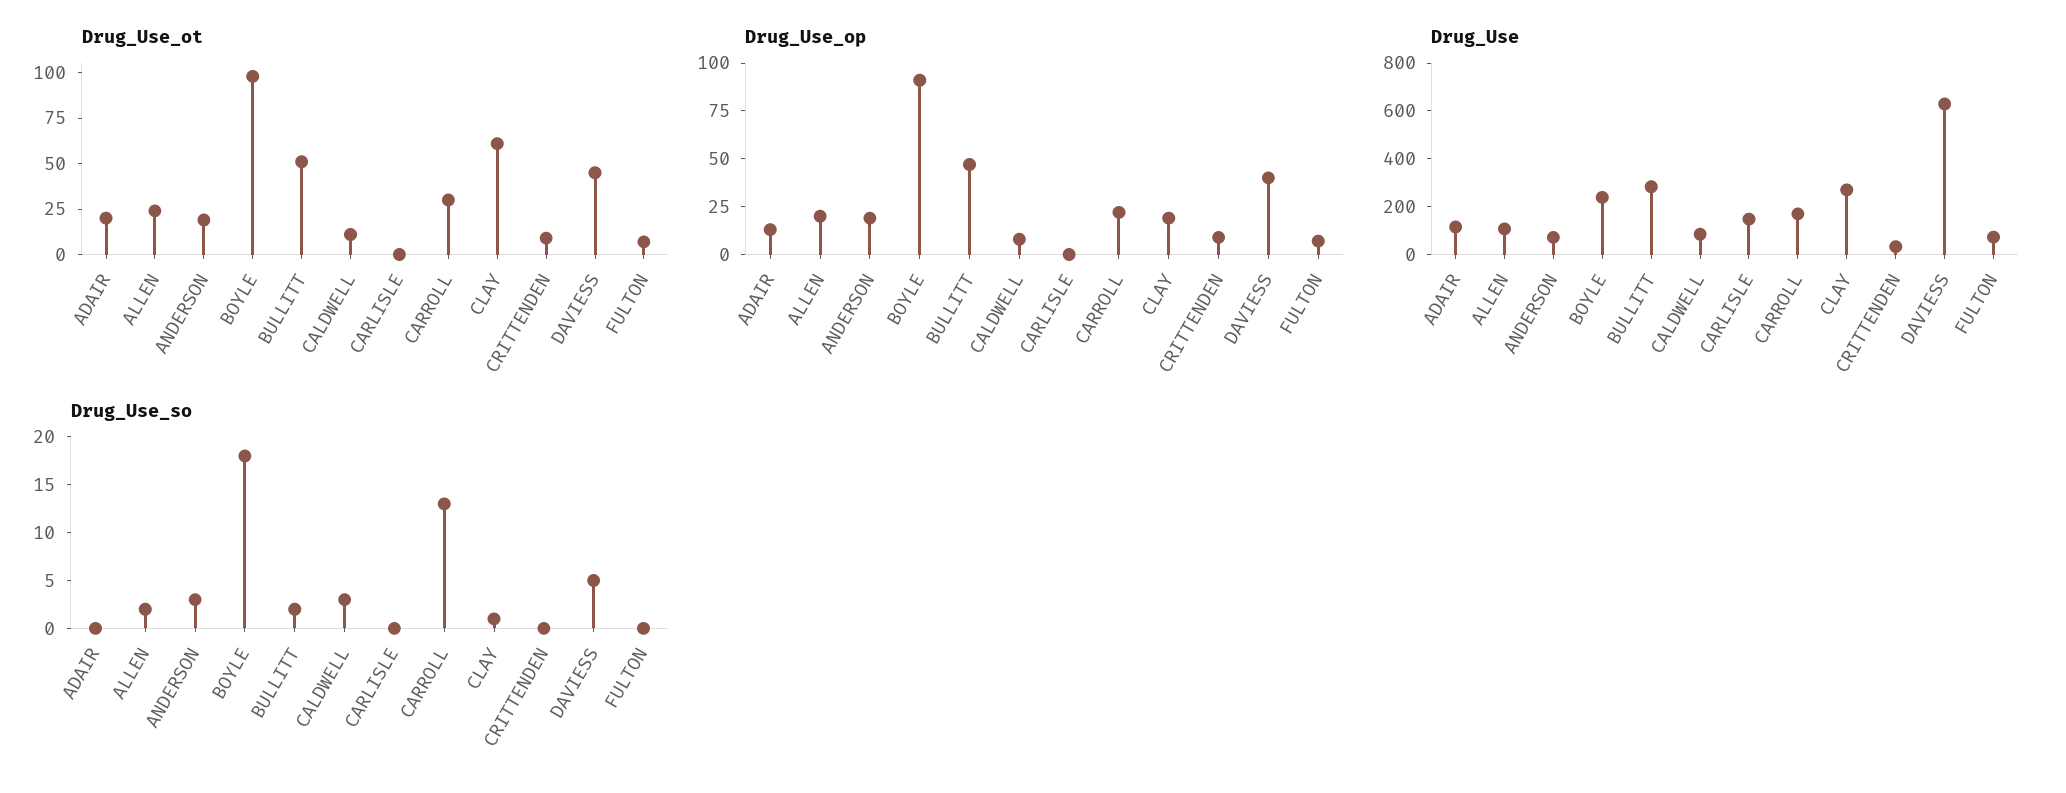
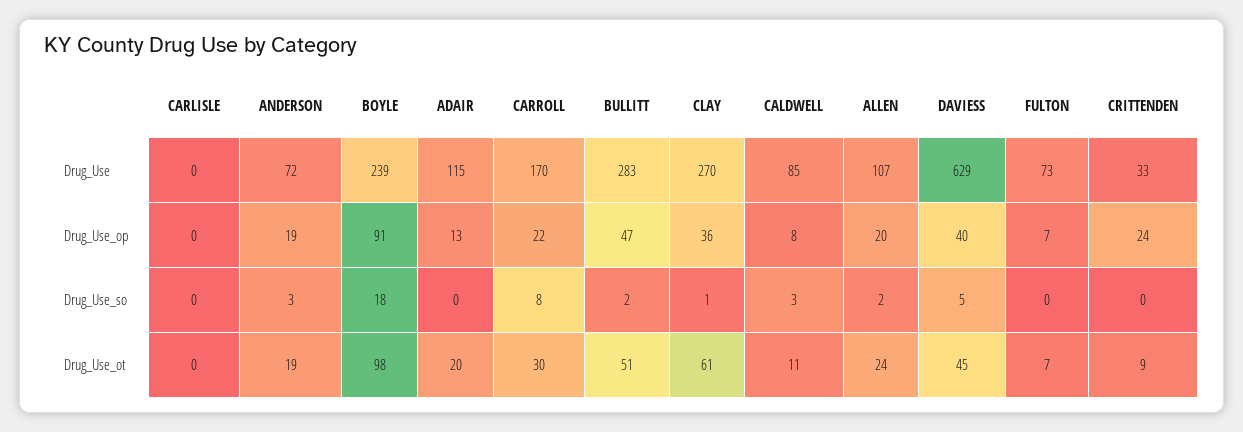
  {
    "Drug_Use_ot": {
      "ADAIR": 20,
      "ALLEN": 24,
      "ANDERSON": 19,
      "BOYLE": 98,
      "BULLITT": 51,
      "CALDWELL": 11,
      "CARLISLE": 0,
      "CARROLL": 30,
      "CLAY": 61,
      "CRITTENDEN": 9,
      "DAVIESS": 45,
      "FULTON": 7
    },
    "Drug_Use_op": {
      "ADAIR": 13,
      "ALLEN": 20,
      "ANDERSON": 19,
      "BOYLE": 91,
      "BULLITT": 47,
      "CALDWELL": 8,
      "CARLISLE": 0,
      "CARROLL": 22,
-     "CLAY": 20,
+     "CLAY": 36,
-     "CRITTENDEN": 10,
+     "CRITTENDEN": 24,
      "DAVIESS": 40,
      "FULTON": 7
    },
    "Drug_Use": {
      "ADAIR": 115,
      "ALLEN": 107,
      "ANDERSON": 72,
      "BOYLE": 239,
      "BULLITT": 283,
      "CALDWELL": 85,
-     "CARLISLE": 150,
+     "CARLISLE": 0,
      "CARROLL": 170,
      "CLAY": 270,
      "CRITTENDEN": 33,
      "DAVIESS": 629,
      "FULTON": 73
    },
    "Drug_Use_so": {
      "ADAIR": 0,
      "ALLEN": 2,
      "ANDERSON": 3,
      "BOYLE": 18,
      "BULLITT": 2,
      "CALDWELL": 3,
      "CARLISLE": 0,
-     "CARROLL": 13,
+     "CARROLL": 8,
      "CLAY": 1,
      "CRITTENDEN": 0,
      "DAVIESS": 5,
      "FULTON": 0
    }
  }

